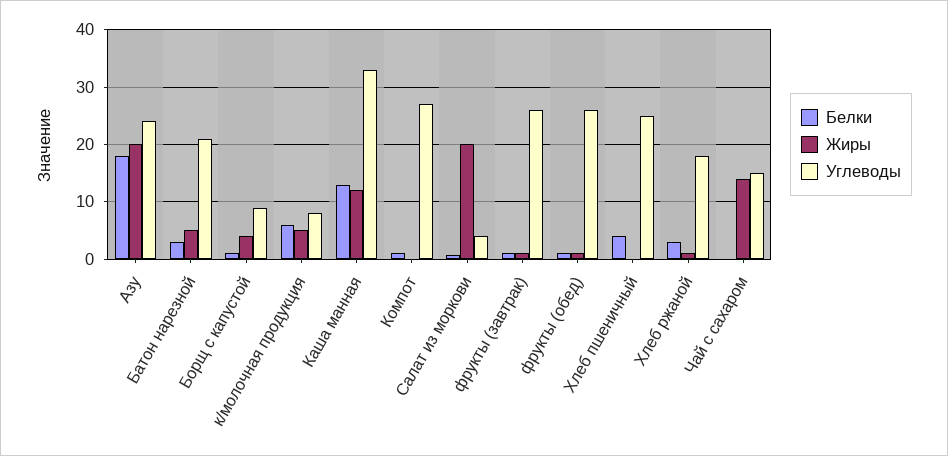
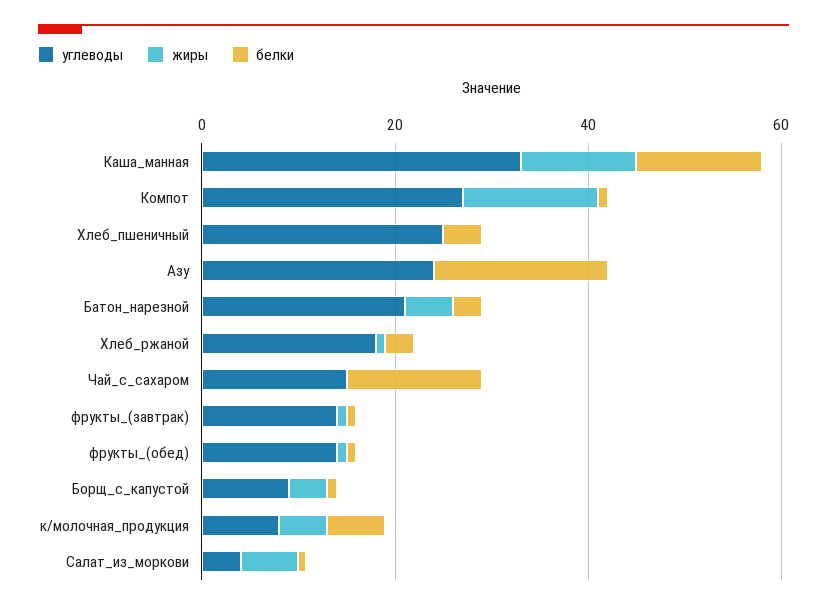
  {
    "Белки": {
      "Азу": 18,
      "Батон нарезной": 4,
      "Борщ с капустой": 2,
      "к/молочная продукция": 6,
      "Каша манная": 14,
      "Компот": 2,
      "Салат из моркови": 0,
      "фрукты (завтрак)": 2,
      "фрукты (обед)": 2,
      "Хлеб пшеничный": 4,
      "Хлеб ржаной": 4,
-     "Чай с сахаром": 0
+     "Чай с сахаром": 15
    },
    "Жиры": {
-     "Азу": 20,
+     "Азу": 0,
      "Батон нарезной": 6,
      "Борщ с капустой": 4,
      "к/молочная продукция": 6,
      "Каша манная": 12,
-     "Компот": 0,
+     "Компот": 15,
-     "Салат из моркови": 20,
+     "Салат из моркови": 5,
      "фрукты (завтрак)": 2,
      "фрукты (обед)": 2,
      "Хлеб пшеничный": 0,
      "Хлеб ржаной": 2,
-     "Чай с сахаром": 14
+     "Чай с сахаром": 0
    },
    "Углеводы": {
      "Азу": 24,
      "Батон нарезной": 22,
      "Борщ с капустой": 10,
      "к/молочная продукция": 8,
      "Каша манная": 34,
      "Компот": 28,
      "Салат из моркови": 4,
-     "фрукты (завтрак)": 26,
+     "фрукты (завтрак)": 15,
-     "фрукты (обед)": 26,
+     "фрукты (обед)": 15,
      "Хлеб пшеничный": 26,
      "Хлеб ржаной": 18,
      "Чай с сахаром": 16
    }
  }

